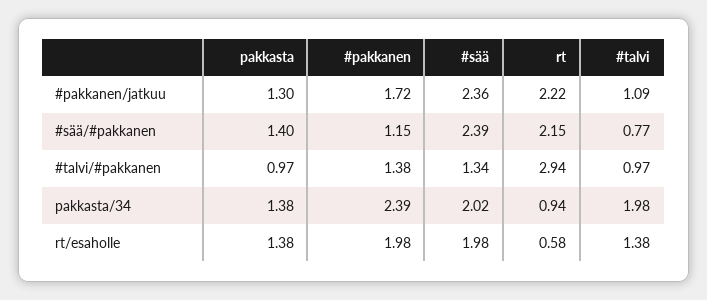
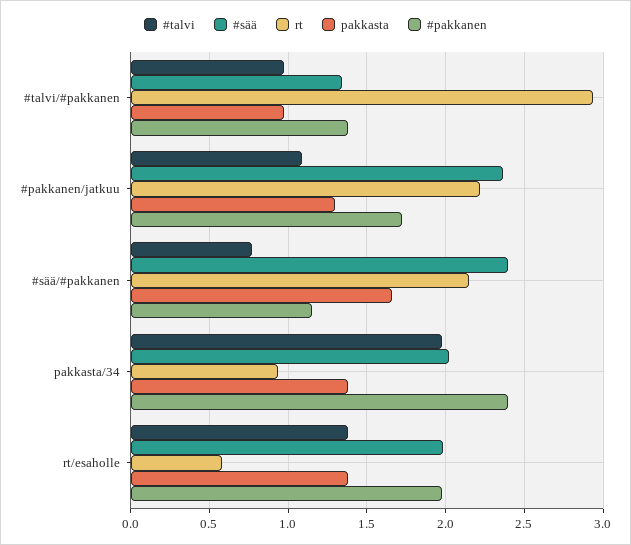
  {
    "pakkasta": {
      "#pakkanen/jatkuu": 1.3,
-     "#sää/#pakkanen": 1.4,
+     "#sää/#pakkanen": 1.65,
      "#talvi/#pakkanen": 0.97,
      "pakkasta/34": 1.38,
      "rt/esaholle": 1.38
    },
    "#pakkanen": {
      "#pakkanen/jatkuu": 1.72,
      "#sää/#pakkanen": 1.15,
      "#talvi/#pakkanen": 1.38,
      "pakkasta/34": 2.39,
      "rt/esaholle": 1.98
    },
    "#sää": {
      "#pakkanen/jatkuu": 2.36,
      "#sää/#pakkanen": 2.39,
      "#talvi/#pakkanen": 1.34,
      "pakkasta/34": 2.02,
      "rt/esaholle": 1.98
    },
    "rt": {
      "#pakkanen/jatkuu": 2.22,
      "#sää/#pakkanen": 2.15,
      "#talvi/#pakkanen": 2.94,
      "pakkasta/34": 0.94,
      "rt/esaholle": 0.58
    },
    "#talvi": {
      "#pakkanen/jatkuu": 1.09,
      "#sää/#pakkanen": 0.77,
      "#talvi/#pakkanen": 0.97,
      "pakkasta/34": 1.98,
      "rt/esaholle": 1.38
    }
  }

